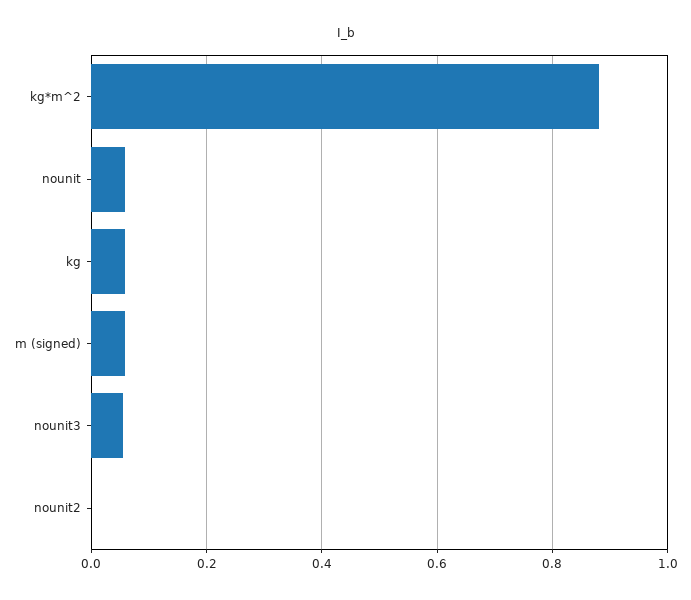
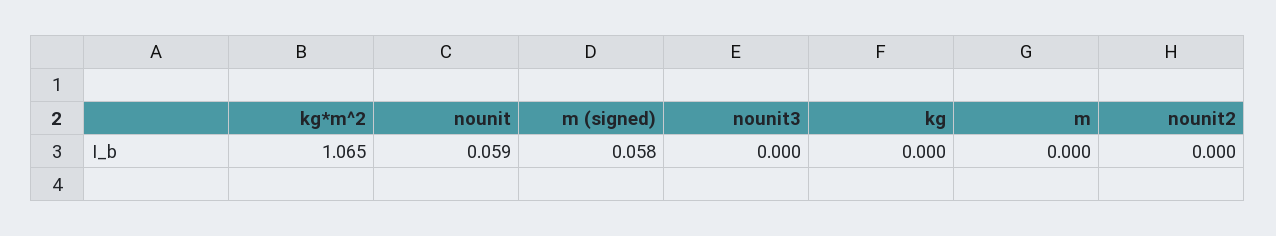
  {
-   "kg*m^2": 0.88,
+   "kg*m^2": 1.065,
    "nounit": 0.059,
-   "kg": 0.06,
+   "kg": 0,
    "m (signed)": 0.058,
-   "nounit3": 0.06,
+   "nounit3": 0,
-   "nounit2": 0
+   "nounit2": 0,
+   "m": 0
  }

